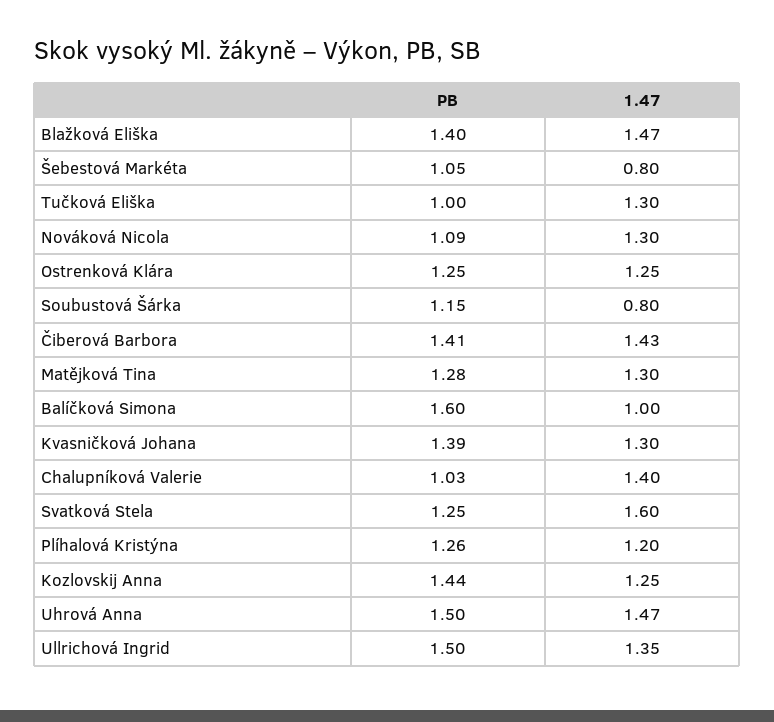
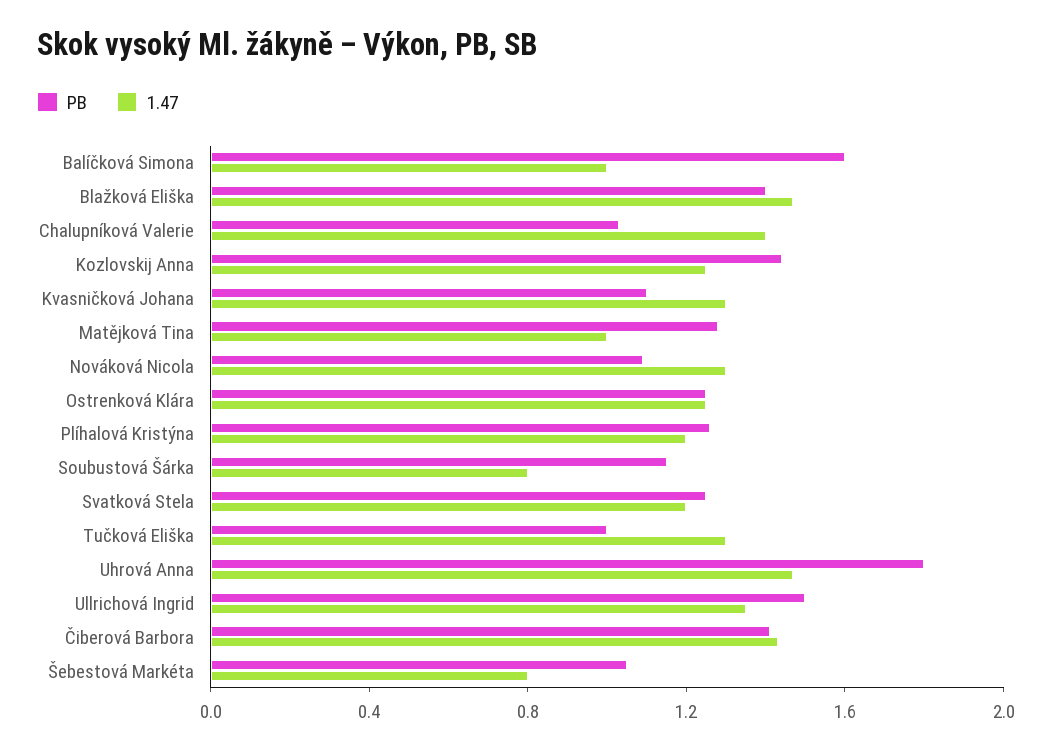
  {
    "PB": {
      "Blažková Eliška": 1.4,
      "Šebestová Markéta": 1.05,
      "Tučková Eliška": 1,
      "Nováková Nicola": 1.09,
      "Ostrenková Klára": 1.25,
      "Soubustová Šárka": 1.15,
      "Čiberová Barbora": 1.41,
      "Matějková Tina": 1.28,
      "Balíčková Simona": 1.6,
-     "Kvasničková Johana": 1.39,
+     "Kvasničková Johana": 1.1,
      "Chalupníková Valerie": 1.03,
      "Svatková Stela": 1.25,
      "Plíhalová Kristýna": 1.26,
      "Kozlovskij Anna": 1.44,
-     "Uhrová Anna": 1.5,
+     "Uhrová Anna": 1.8,
      "Ullrichová Ingrid": 1.5
    },
    "1.47": {
      "Blažková Eliška": 1.47,
      "Šebestová Markéta": 0.8,
      "Tučková Eliška": 1.3,
      "Nováková Nicola": 1.3,
      "Ostrenková Klára": 1.25,
      "Soubustová Šárka": 0.8,
      "Čiberová Barbora": 1.43,
-     "Matějková Tina": 1.3,
+     "Matějková Tina": 1,
      "Balíčková Simona": 1,
      "Kvasničková Johana": 1.3,
      "Chalupníková Valerie": 1.4,
-     "Svatková Stela": 1.6,
+     "Svatková Stela": 1.2,
      "Plíhalová Kristýna": 1.2,
      "Kozlovskij Anna": 1.25,
      "Uhrová Anna": 1.47,
      "Ullrichová Ingrid": 1.35
    }
  }

